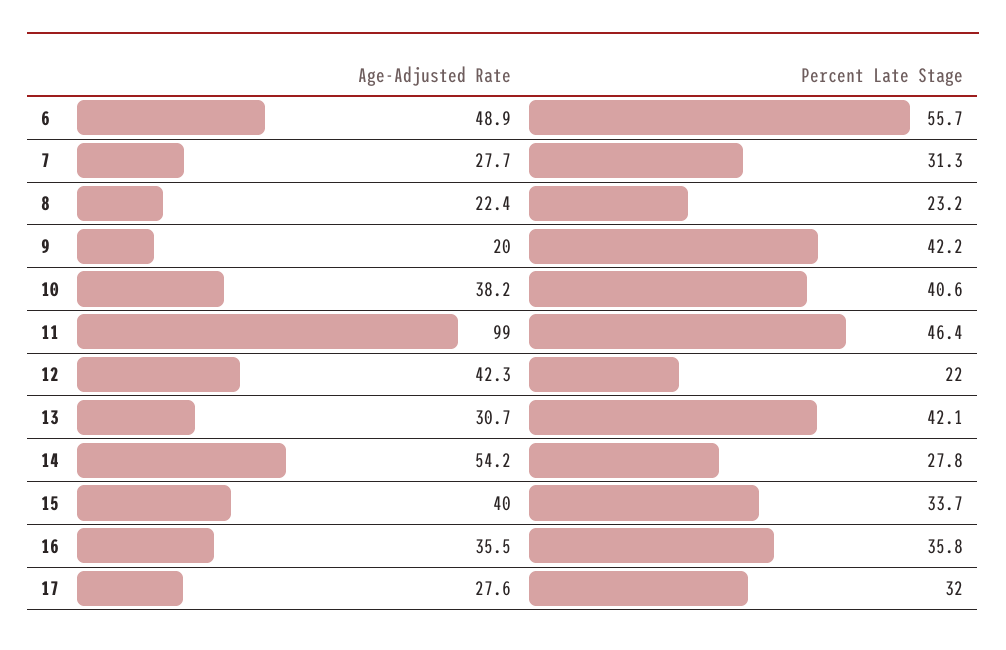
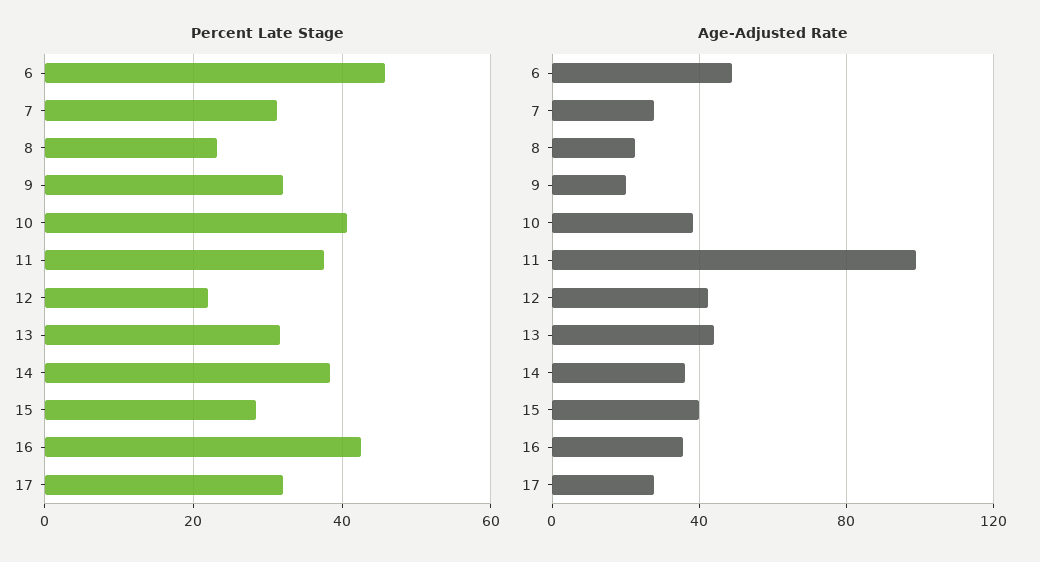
  {
    "Age-Adjusted Rate": {
      "6": 48.9,
      "7": 27.7,
      "8": 22.4,
      "9": 20,
      "10": 38.2,
      "11": 99,
      "12": 42.3,
-     "13": 30.7,
+     "13": 45,
-     "14": 54.2,
+     "14": 35,
      "15": 40,
      "16": 35.5,
      "17": 27.6
    },
    "Percent Late Stage": {
-     "6": 55.7,
+     "6": 46,
      "7": 31.3,
      "8": 23.2,
-     "9": 42.2,
+     "9": 32,
      "10": 40.6,
-     "11": 46.4,
+     "11": 38,
      "12": 22,
-     "13": 42.1,
+     "13": 32,
-     "14": 27.8,
+     "14": 38,
-     "15": 33.7,
+     "15": 28,
-     "16": 35.8,
+     "16": 42,
      "17": 32
    }
  }

